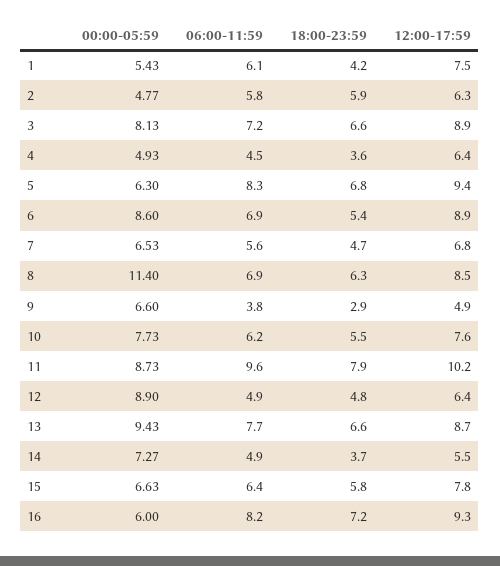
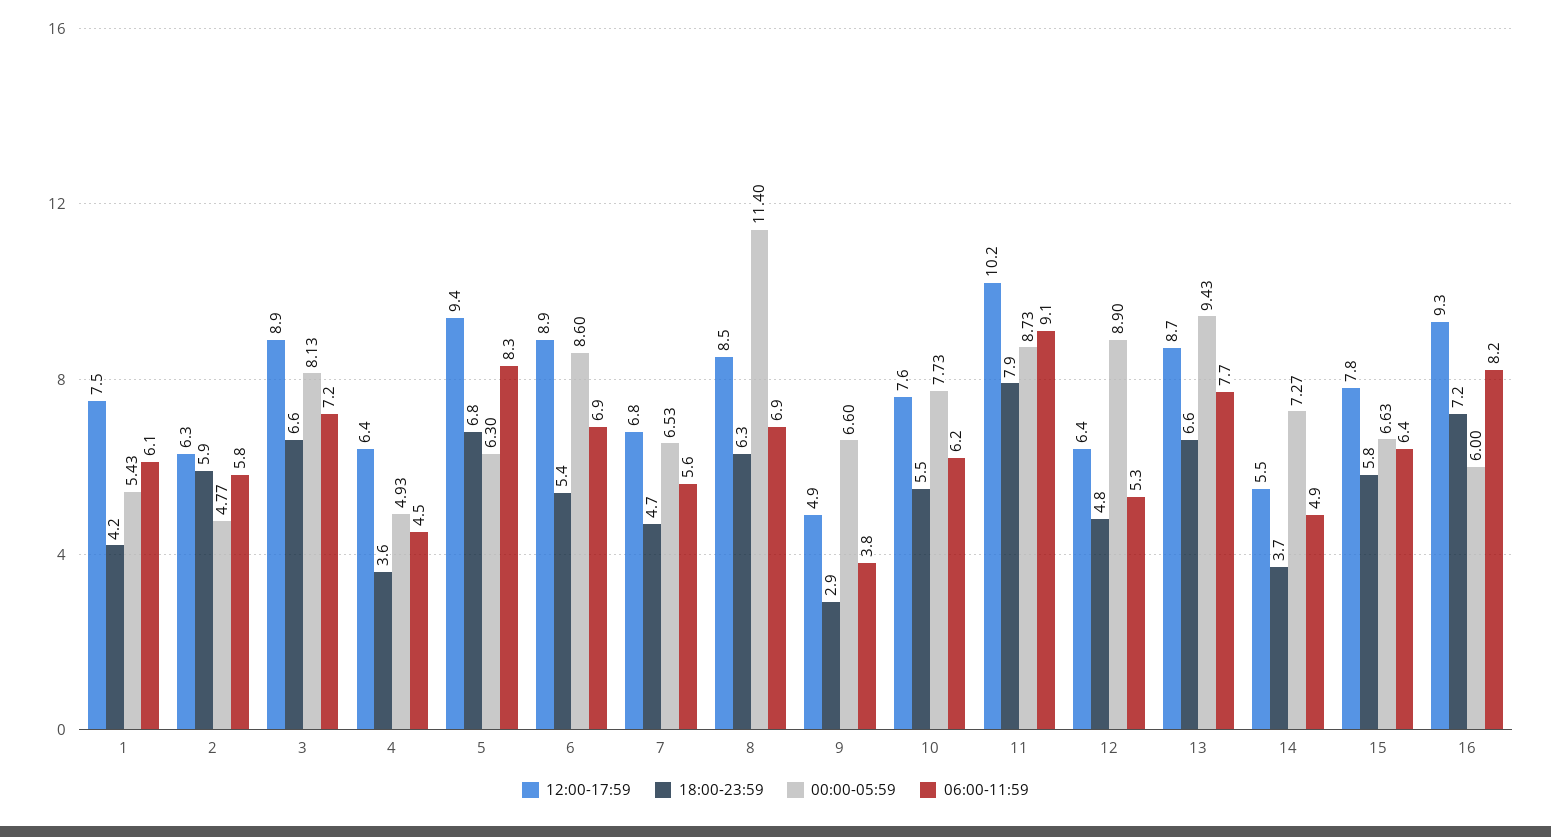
  {
    "00:00-05:59": {
      "1": 5.43,
      "2": 4.77,
      "3": 8.13,
      "4": 4.93,
      "5": 6.3,
      "6": 8.6,
      "7": 6.53,
      "8": 11.4,
      "9": 6.6,
      "10": 7.73,
      "11": 8.73,
      "12": 8.9,
      "13": 9.43,
      "14": 7.27,
      "15": 6.63,
      "16": 6
    },
    "06:00-11:59": {
      "1": 6.1,
      "2": 5.8,
      "3": 7.2,
      "4": 4.5,
      "5": 8.3,
      "6": 6.9,
      "7": 5.6,
      "8": 6.9,
      "9": 3.8,
      "10": 6.2,
-     "11": 9.6,
+     "11": 9.1,
-     "12": 4.9,
+     "12": 5.3,
      "13": 7.7,
      "14": 4.9,
      "15": 6.4,
      "16": 8.2
    },
    "18:00-23:59": {
      "1": 4.2,
      "2": 5.9,
      "3": 6.6,
      "4": 3.6,
      "5": 6.8,
      "6": 5.4,
      "7": 4.7,
      "8": 6.3,
      "9": 2.9,
      "10": 5.5,
      "11": 7.9,
      "12": 4.8,
      "13": 6.6,
      "14": 3.7,
      "15": 5.8,
      "16": 7.2
    },
    "12:00-17:59": {
      "1": 7.5,
      "2": 6.3,
      "3": 8.9,
      "4": 6.4,
      "5": 9.4,
      "6": 8.9,
      "7": 6.8,
      "8": 8.5,
      "9": 4.9,
      "10": 7.6,
      "11": 10.2,
      "12": 6.4,
      "13": 8.7,
      "14": 5.5,
      "15": 7.8,
      "16": 9.3
    }
  }

